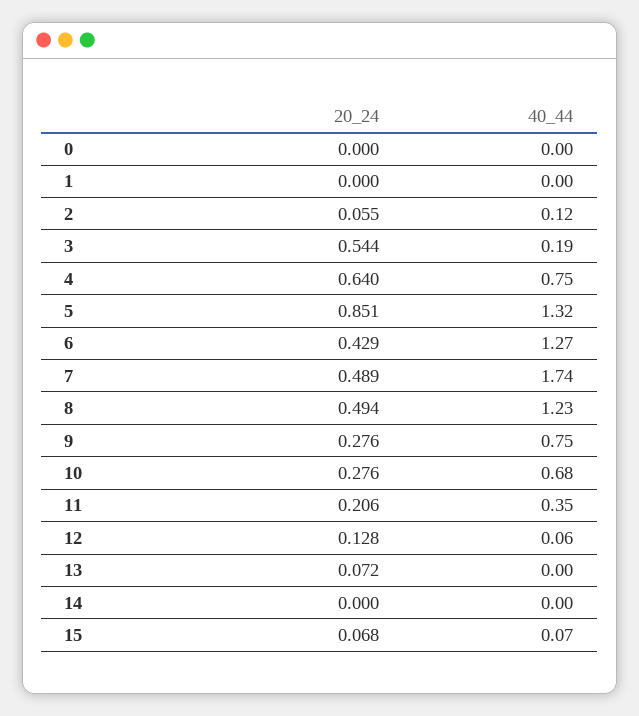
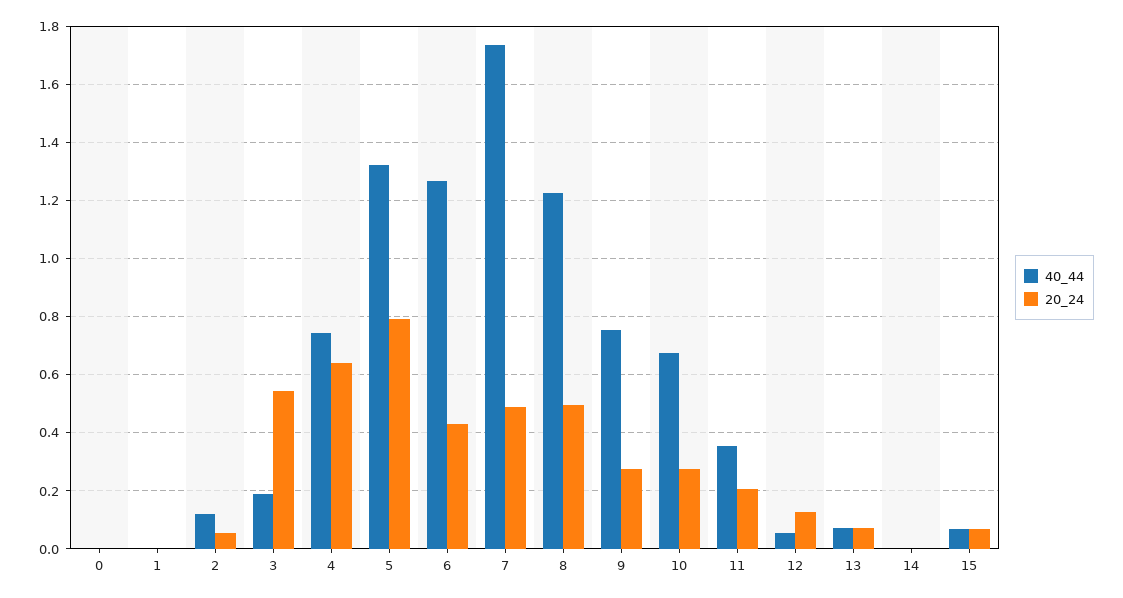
  {
    "20_24": {
      "0": 0,
      "1": 0,
      "2": 0.055,
      "3": 0.544,
      "4": 0.64,
-     "5": 0.851,
+     "5": 0.8,
      "6": 0.429,
      "7": 0.489,
      "8": 0.494,
      "9": 0.276,
      "10": 0.276,
      "11": 0.206,
      "12": 0.128,
      "13": 0.072,
      "14": 0,
      "15": 0.068
    },
    "40_44": {
      "0": 0,
      "1": 0,
      "2": 0.12,
      "3": 0.19,
      "4": 0.75,
      "5": 1.32,
      "6": 1.27,
      "7": 1.74,
      "8": 1.23,
      "9": 0.75,
      "10": 0.68,
      "11": 0.35,
      "12": 0.06,
-     "13": 0,
+     "13": 0.075,
      "14": 0,
      "15": 0.07
    }
  }

